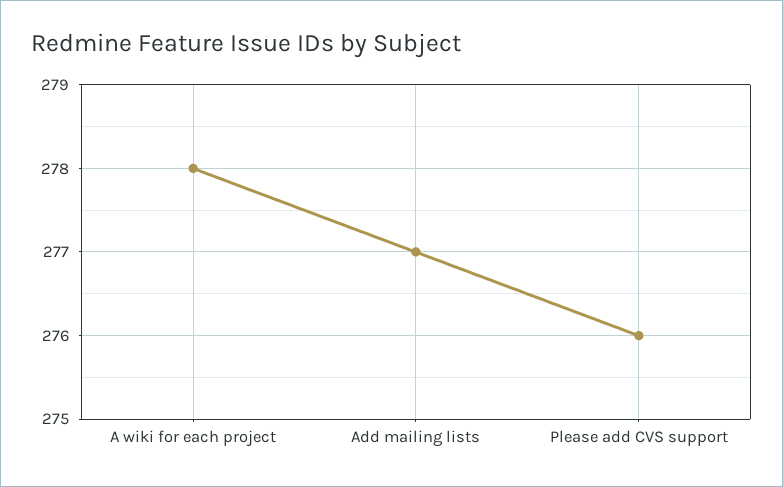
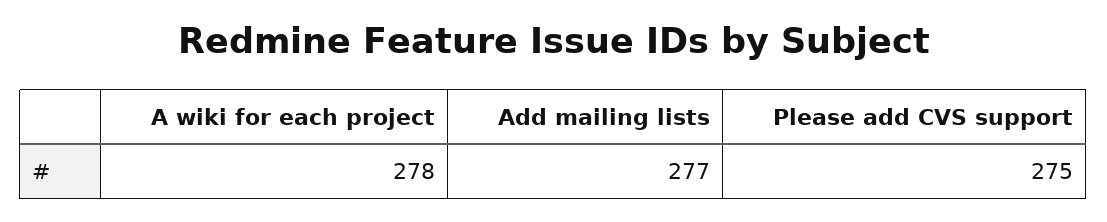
  {
    "A wiki for each project": 278,
    "Add mailing lists": 277,
-   "Please add CVS support": 276
+   "Please add CVS support": 275
  }

